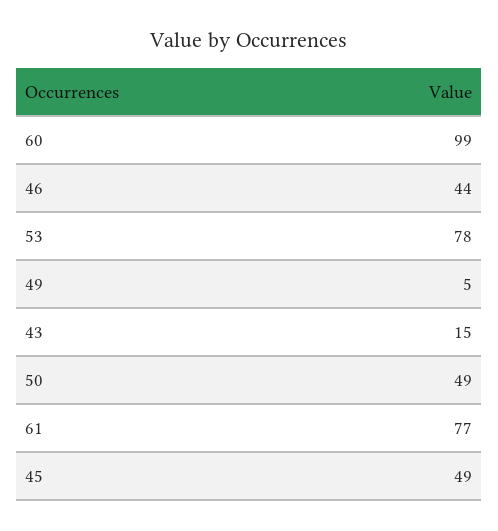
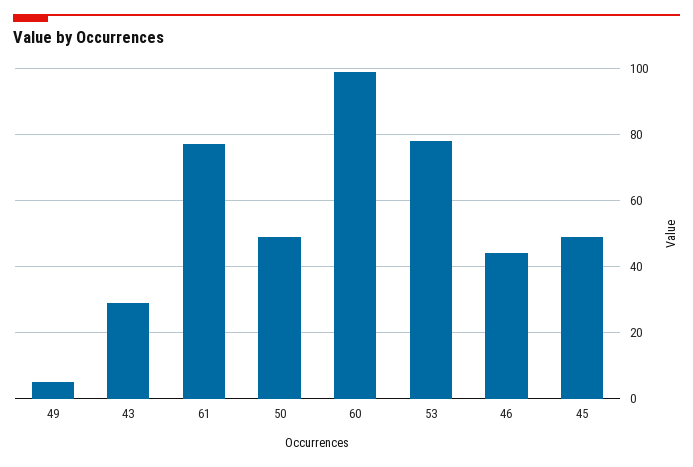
  {
    "60": 99,
    "46": 44,
    "53": 78,
    "49": 5,
-   "43": 15,
+   "43": 30,
    "50": 49,
    "61": 77,
    "45": 49
  }

